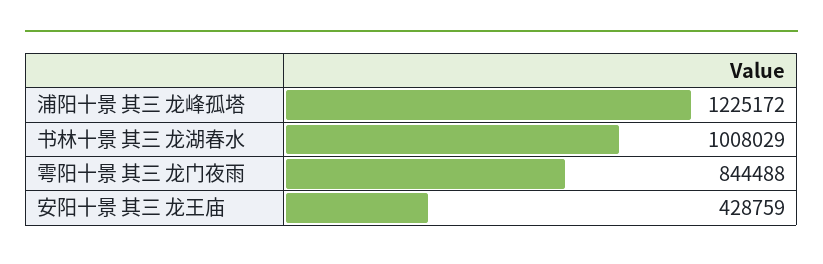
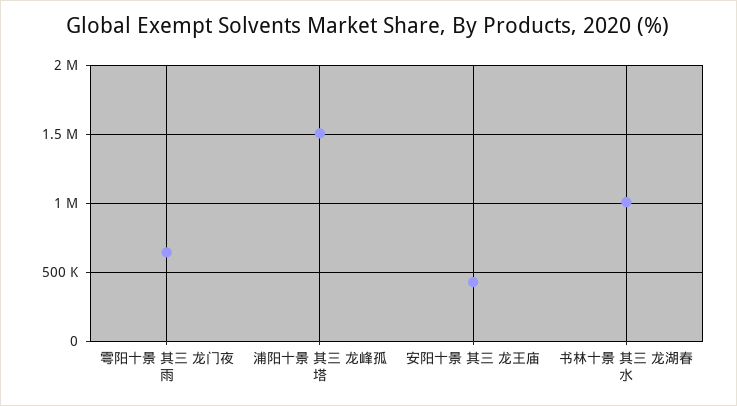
  {
-   "浦阳十景 其三 龙峰孤塔": 1225172,
+   "浦阳十景 其三 龙峰孤塔": 1500000,
    "书林十景 其三 龙湖春水": 1008029,
-   "雩阳十景 其三 龙门夜雨": 844488,
+   "雩阳十景 其三 龙门夜雨": 650000,
    "安阳十景 其三 龙王庙": 428759
  }

